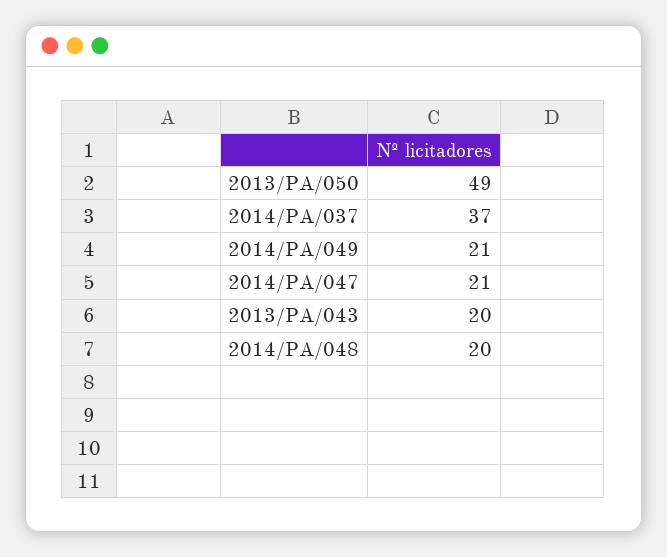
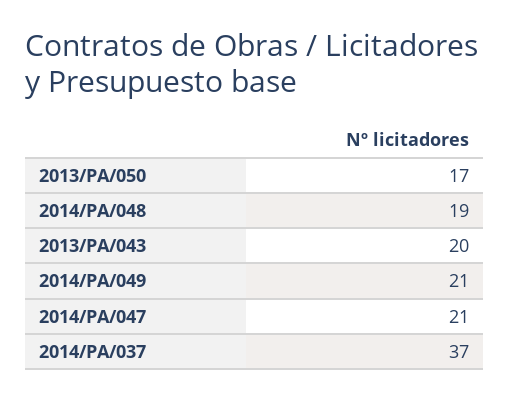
  {
-   "2013/PA/050": 49,
+   "2013/PA/050": 17,
    "2014/PA/037": 37,
    "2014/PA/049": 21,
    "2014/PA/047": 21,
    "2013/PA/043": 20,
-   "2014/PA/048": 20
+   "2014/PA/048": 19
  }

